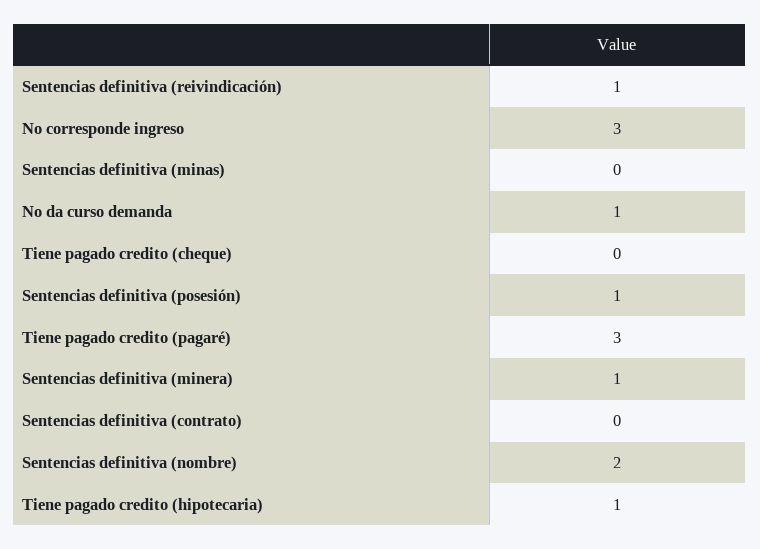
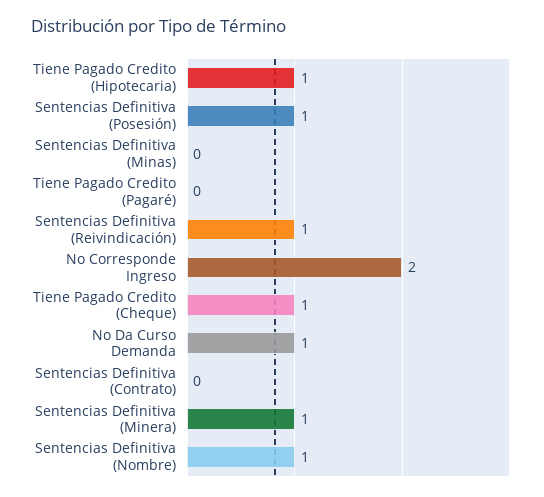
  {
    "Sentencias definitiva (reivindicación)": 1,
-   "No corresponde ingreso": 3,
+   "No corresponde ingreso": 2,
    "Sentencias definitiva (minas)": 0,
    "No da curso demanda": 1,
-   "Tiene pagado credito (cheque)": 0,
+   "Tiene pagado credito (cheque)": 1,
    "Sentencias definitiva (posesión)": 1,
-   "Tiene pagado credito (pagaré)": 3,
+   "Tiene pagado credito (pagaré)": 0,
    "Sentencias definitiva (minera)": 1,
    "Sentencias definitiva (contrato)": 0,
-   "Sentencias definitiva (nombre)": 2,
+   "Sentencias definitiva (nombre)": 1,
    "Tiene pagado credito (hipotecaria)": 1
  }

